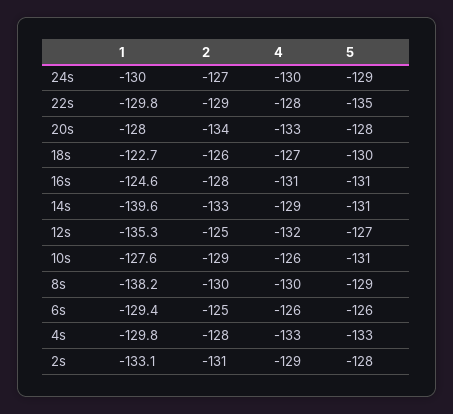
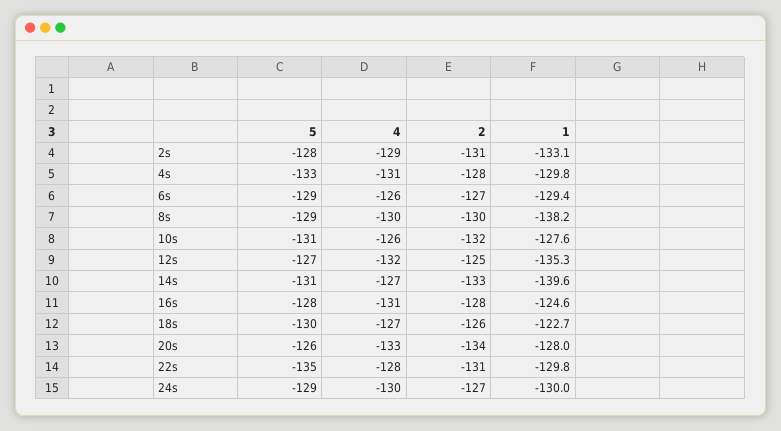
  {
    "1": {
      "24s": -130,
      "22s": -129.8,
      "20s": -128,
      "18s": -122.7,
      "16s": -124.6,
      "14s": -139.6,
      "12s": -135.3,
      "10s": -127.6,
      "8s": -138.2,
      "6s": -129.4,
      "4s": -129.8,
      "2s": -133.1
    },
    "2": {
      "24s": -127,
-     "22s": -129,
+     "22s": -131,
      "20s": -134,
      "18s": -126,
      "16s": -128,
      "14s": -133,
      "12s": -125,
-     "10s": -129,
+     "10s": -132,
      "8s": -130,
-     "6s": -125,
+     "6s": -127,
      "4s": -128,
      "2s": -131
    },
    "4": {
      "24s": -130,
      "22s": -128,
      "20s": -133,
      "18s": -127,
      "16s": -131,
-     "14s": -129,
+     "14s": -127,
      "12s": -132,
      "10s": -126,
      "8s": -130,
      "6s": -126,
-     "4s": -133,
+     "4s": -131,
      "2s": -129
    },
    "5": {
      "24s": -129,
      "22s": -135,
-     "20s": -128,
+     "20s": -126,
      "18s": -130,
-     "16s": -131,
+     "16s": -128,
      "14s": -131,
      "12s": -127,
      "10s": -131,
      "8s": -129,
-     "6s": -126,
+     "6s": -129,
      "4s": -133,
      "2s": -128
    }
  }

